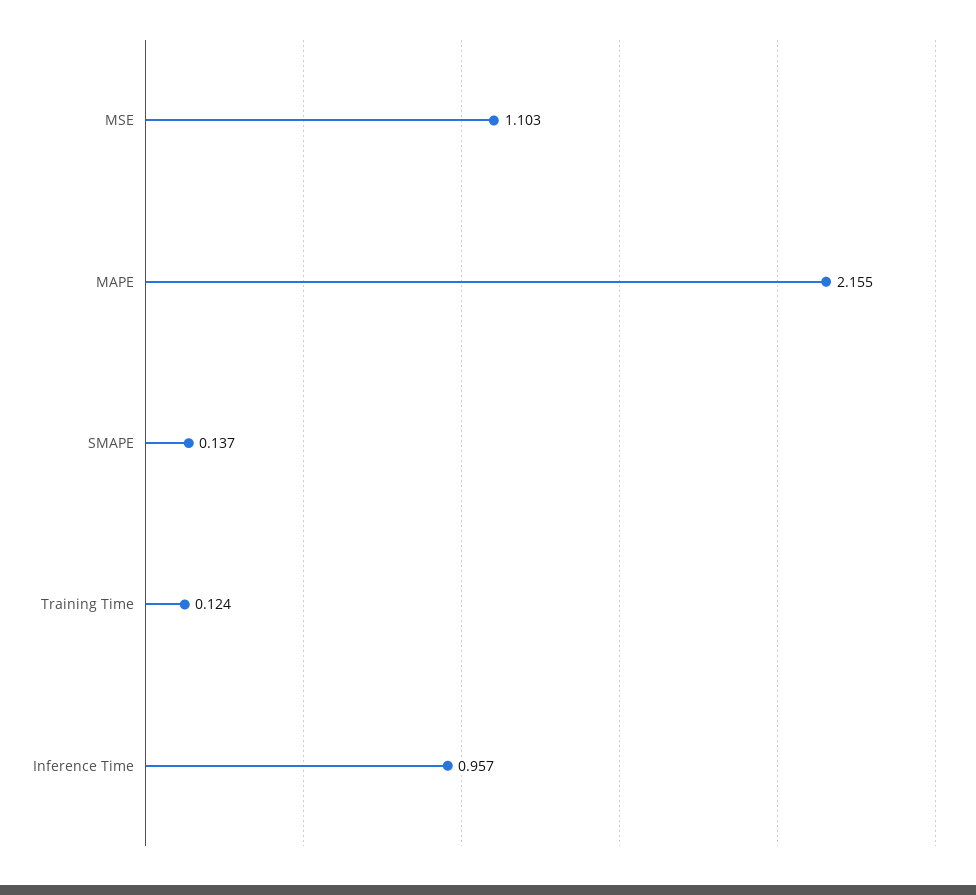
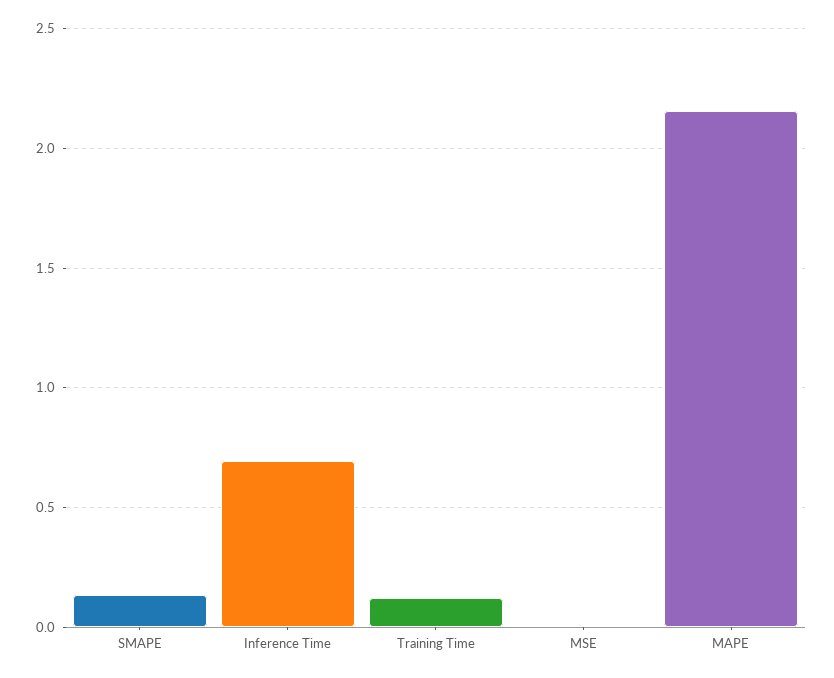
  {
-   "MSE": 1.103,
+   "MSE": 0,
    "MAPE": 2.155,
    "SMAPE": 0.137,
    "Training Time": 0.124,
-   "Inference Time": 0.957
+   "Inference Time": 0.7
  }

